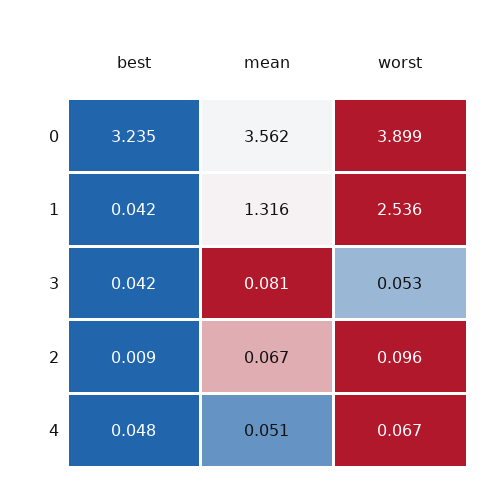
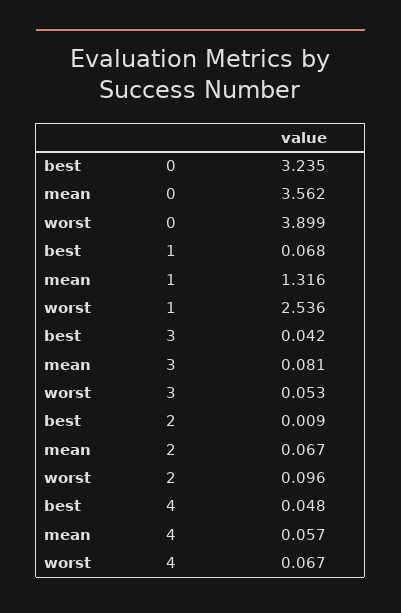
  {
    "best": {
      "0": 3.235,
-     "1": 0.042,
+     "1": 0.068,
      "3": 0.042,
      "2": 0.009,
      "4": 0.048
    },
    "mean": {
      "0": 3.562,
      "1": 1.316,
      "3": 0.081,
      "2": 0.067,
-     "4": 0.051
+     "4": 0.057
    },
    "worst": {
      "0": 3.899,
      "1": 2.536,
      "3": 0.053,
      "2": 0.096,
      "4": 0.067
    }
  }

